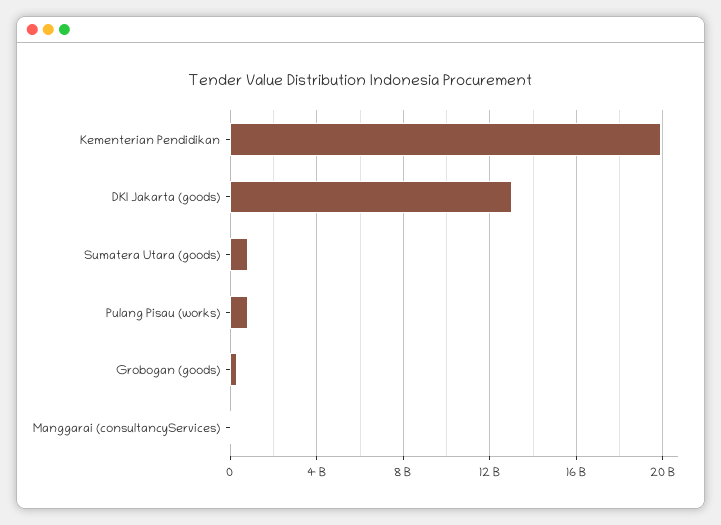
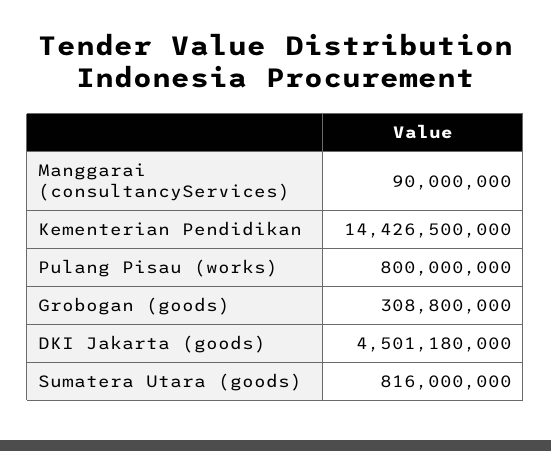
  {
-   "Kementerian Pendidikan": 20000000000,
+   "Kementerian Pendidikan": 14426500000,
-   "DKI Jakarta (goods)": 13000000000,
+   "DKI Jakarta (goods)": 4501180000,
    "Sumatera Utara (goods)": 816000000,
    "Pulang Pisau (works)": 800000000,
    "Grobogan (goods)": 308800000,
    "Manggarai (consultancyServices)": 90000000
  }

